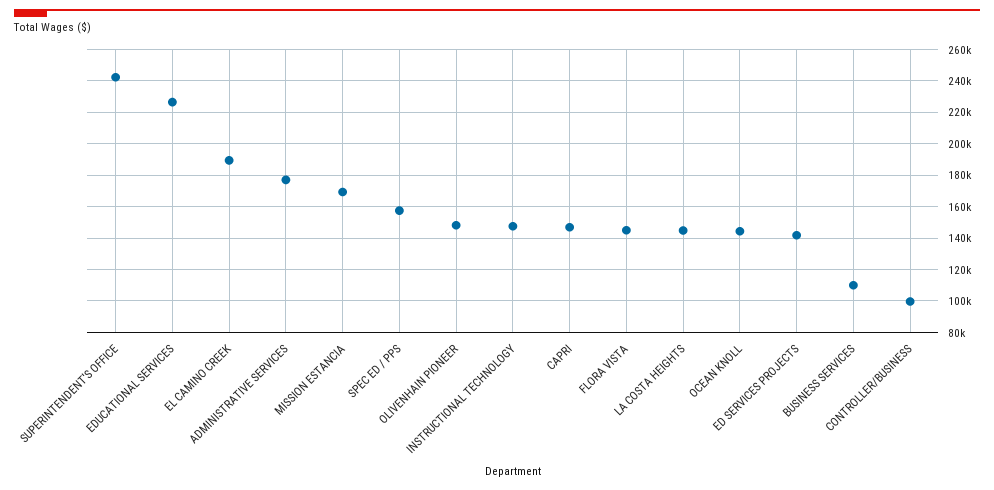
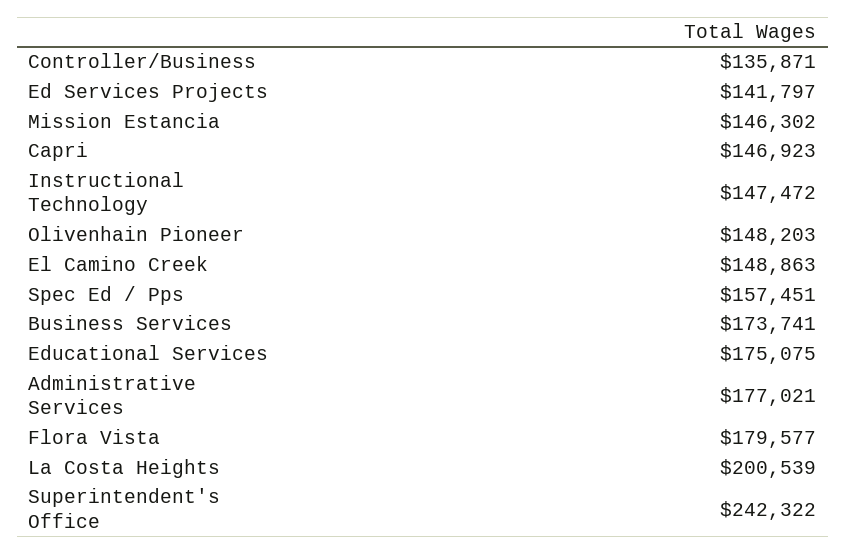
  {
    "SUPERINTENDENT'S OFFICE": 242322,
-   "EDUCATIONAL SERVICES": 225000,
+   "EDUCATIONAL SERVICES": 175075,
-   "EL CAMINO CREEK": 190000,
+   "EL CAMINO CREEK": 148863,
    "ADMINISTRATIVE SERVICES": 177021,
-   "MISSION ESTANCIA": 170000,
+   "MISSION ESTANCIA": 146302,
    "SPEC ED / PPS": 157451,
    "OLIVENHAIN PIONEER": 148203,
    "INSTRUCTIONAL TECHNOLOGY": 147472,
    "CAPRI": 146923,
-   "FLORA VISTA": 145000,
+   "FLORA VISTA": 179577,
-   "LA COSTA HEIGHTS": 145000,
+   "LA COSTA HEIGHTS": 200539,
-   "OCEAN KNOLL": 145000,
    "ED SERVICES PROJECTS": 141797,
-   "BUSINESS SERVICES": 110000,
+   "BUSINESS SERVICES": 173741,
-   "CONTROLLER/BUSINESS": 100000
+   "CONTROLLER/BUSINESS": 135871
  }

